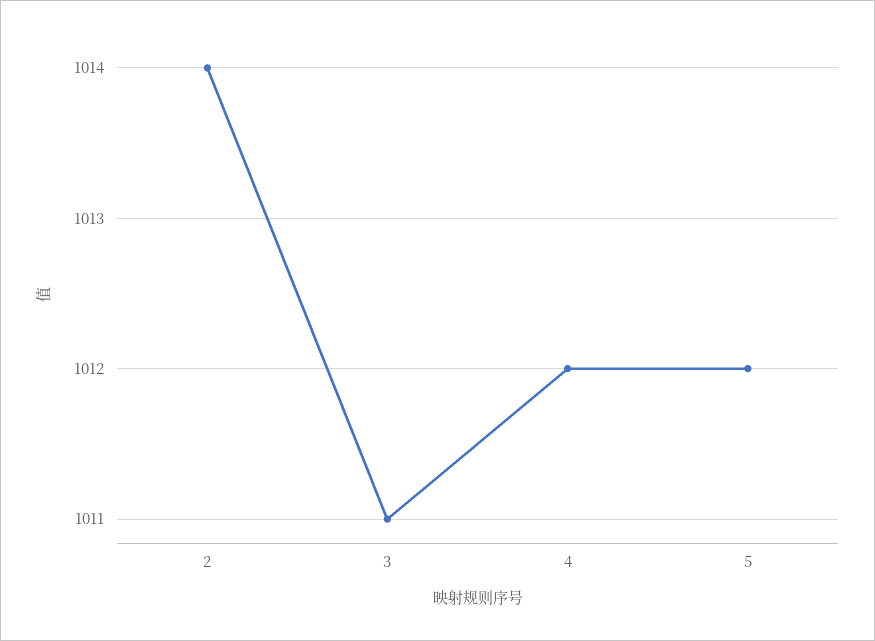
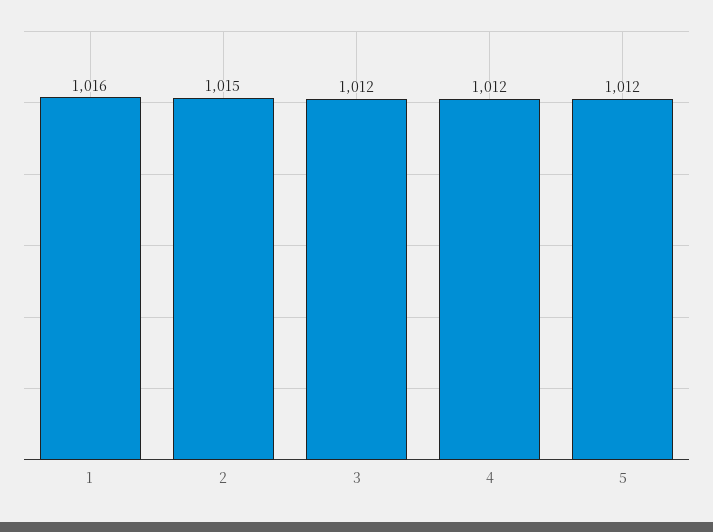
  {
-   "2": 1014,
+   "2": 1015,
-   "3": 1011,
+   "3": 1012,
    "4": 1012,
-   "5": 1012
+   "5": 1012,
+   "1": 1016
  }

